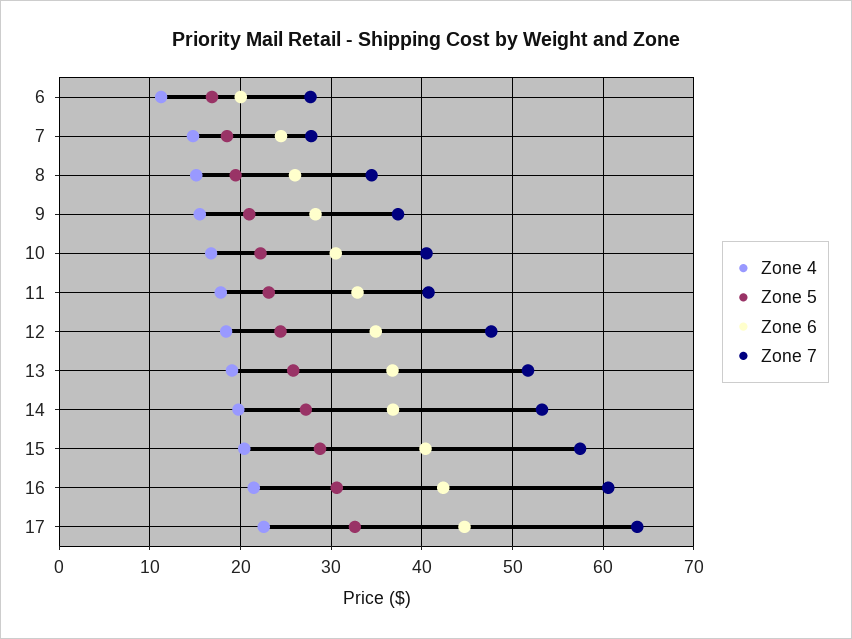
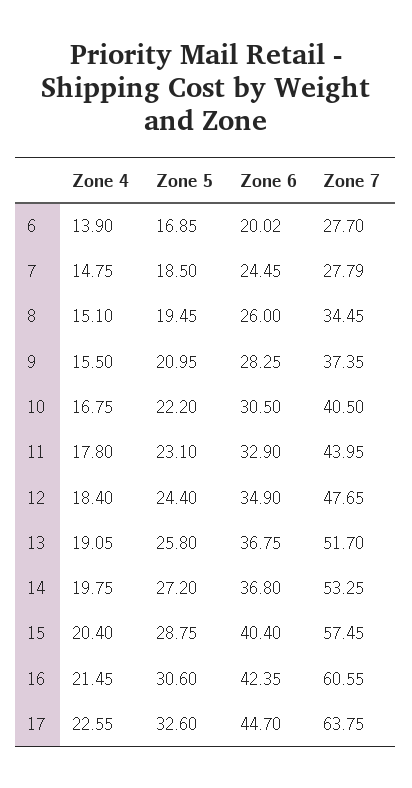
  {
    "Zone 4": {
-     "6": 11,
+     "6": 13.9,
      "7": 14.75,
      "8": 15.1,
      "9": 15.5,
      "10": 16.75,
      "11": 17.8,
      "12": 18.4,
      "13": 19.05,
      "14": 19.75,
      "15": 20.4,
      "16": 21.45,
      "17": 22.55
    },
    "Zone 5": {
      "6": 16.85,
      "7": 18.5,
      "8": 19.45,
      "9": 20.95,
      "10": 22.2,
      "11": 23.1,
      "12": 24.4,
      "13": 25.8,
      "14": 27.2,
      "15": 28.75,
      "16": 30.6,
      "17": 32.6
    },
    "Zone 6": {
      "6": 20.02,
      "7": 24.45,
      "8": 26,
      "9": 28.25,
      "10": 30.5,
      "11": 32.9,
      "12": 34.9,
      "13": 36.75,
      "14": 36.8,
      "15": 40.4,
      "16": 42.35,
      "17": 44.7
    },
    "Zone 7": {
      "6": 27.7,
      "7": 27.79,
      "8": 34.45,
      "9": 37.35,
      "10": 40.5,
-     "11": 41,
+     "11": 43.95,
      "12": 47.65,
      "13": 51.7,
      "14": 53.25,
      "15": 57.45,
      "16": 60.55,
      "17": 63.75
    }
  }

